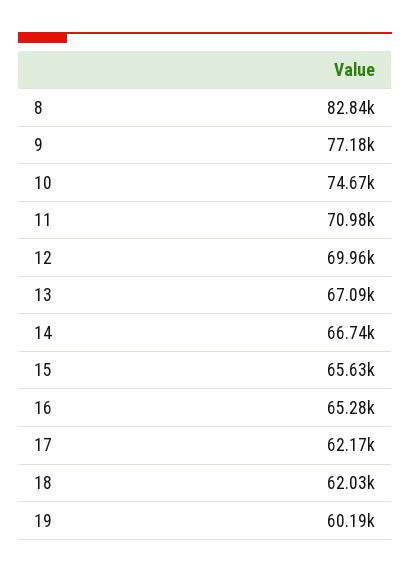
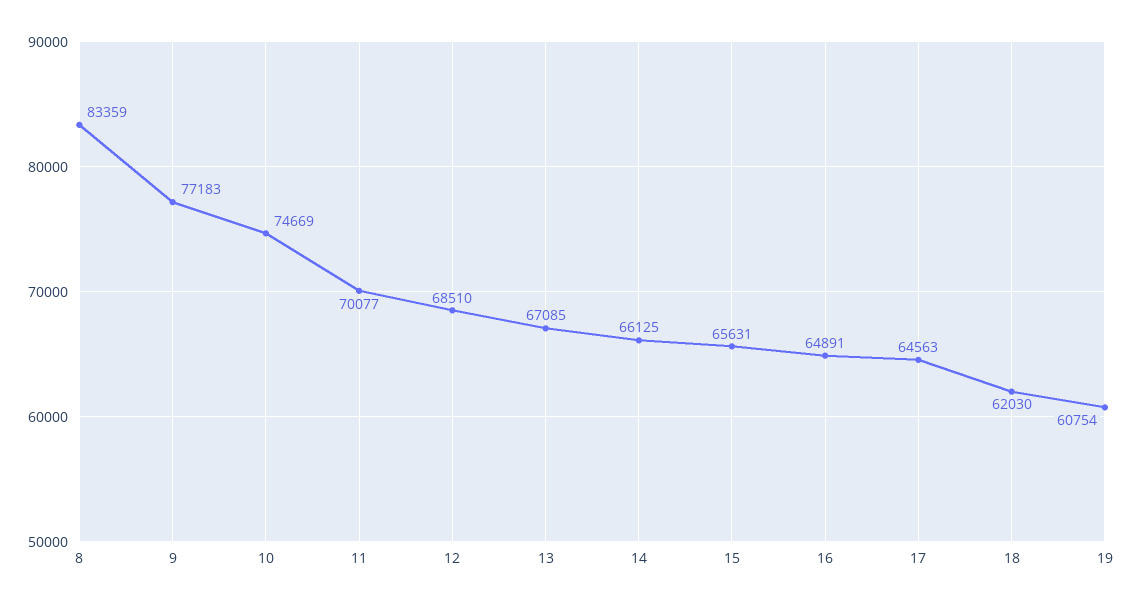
  {
-   "8": 82840,
+   "8": 83359,
    "9": 77183,
    "10": 74669,
-   "11": 70980,
+   "11": 70077,
-   "12": 69960,
+   "12": 68510,
    "13": 67085,
-   "14": 66740,
+   "14": 66125,
    "15": 65631,
-   "16": 65280,
+   "16": 64891,
-   "17": 62170,
+   "17": 64563,
    "18": 62030,
-   "19": 60190
+   "19": 60754
  }

